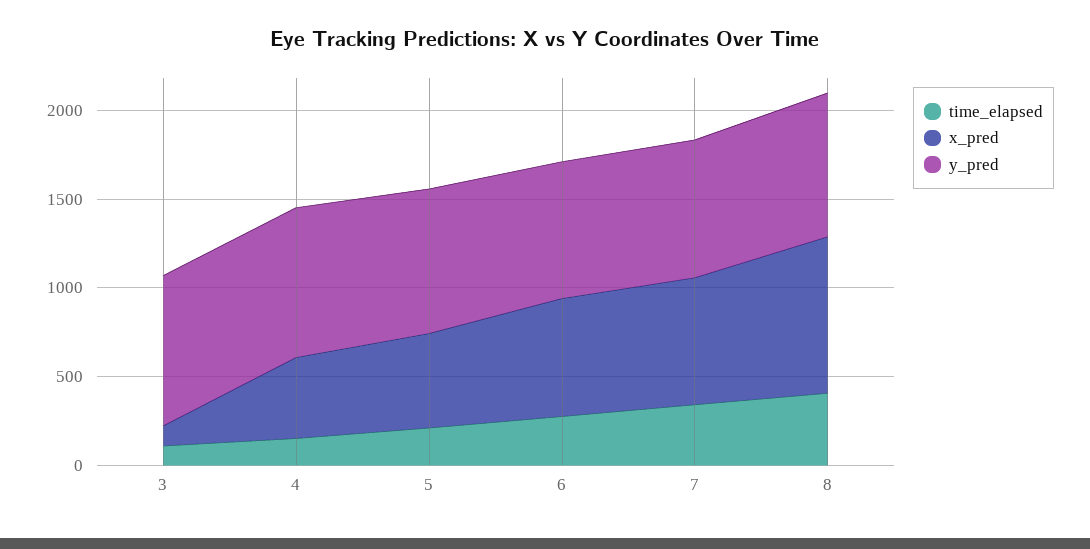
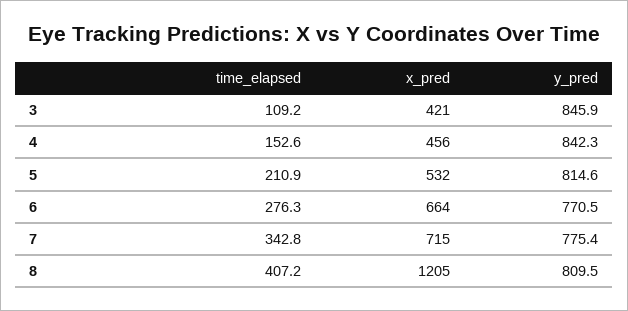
  {
    "time_elapsed": {
      "3": 109.2,
      "4": 152.6,
      "5": 210.9,
      "6": 276.3,
      "7": 342.8,
      "8": 407.2
    },
    "x_pred": {
-     "3": 100,
+     "3": 421,
      "4": 456,
      "5": 532,
      "6": 664,
      "7": 715,
-     "8": 900
+     "8": 1205
    },
    "y_pred": {
      "3": 845.9,
      "4": 842.3,
      "5": 814.6,
      "6": 770.5,
      "7": 775.4,
      "8": 809.5
    }
  }

